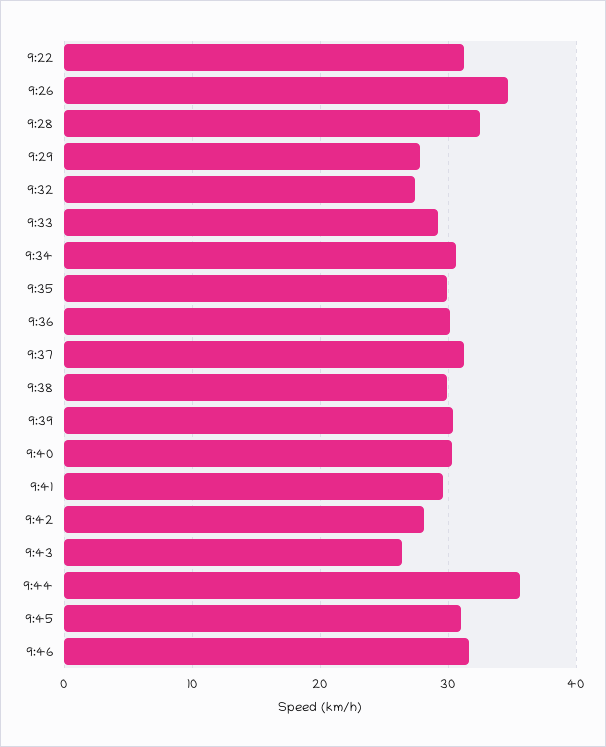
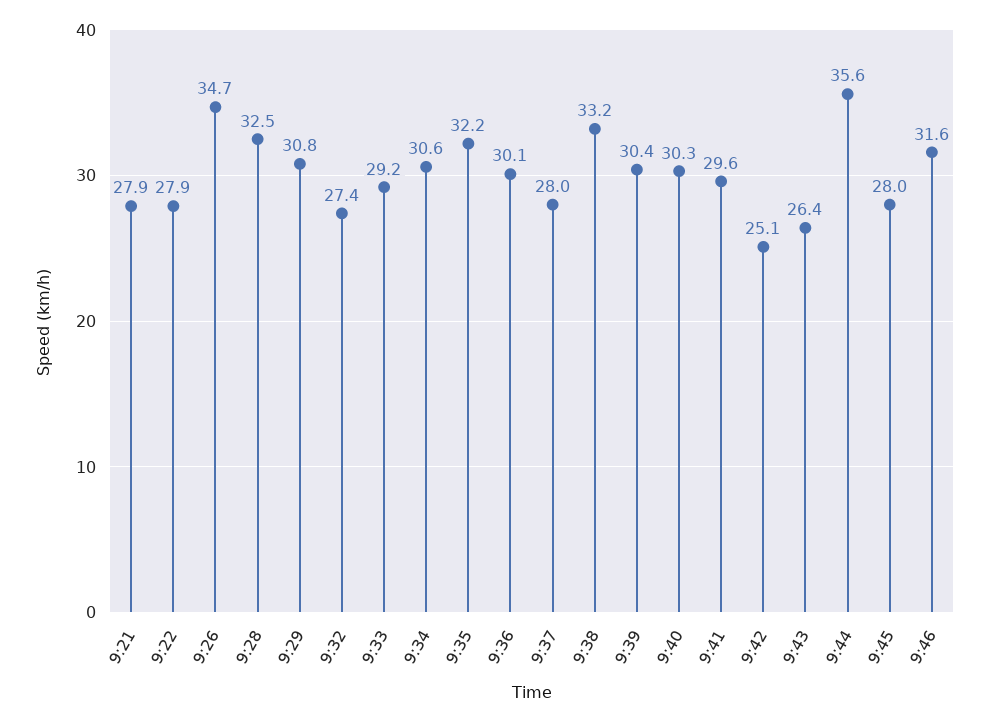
  {
-   "9:22": 31,
+   "9:22": 27.9,
    "9:26": 34.7,
    "9:28": 32.5,
-   "9:29": 28,
+   "9:29": 30.8,
    "9:32": 27.4,
    "9:33": 29.2,
    "9:34": 30.6,
-   "9:35": 30,
+   "9:35": 32.2,
    "9:36": 30.1,
-   "9:37": 31,
+   "9:37": 28,
-   "9:38": 30,
+   "9:38": 33.2,
    "9:39": 30.4,
    "9:40": 30.3,
    "9:41": 29.6,
-   "9:42": 28,
+   "9:42": 25.1,
    "9:43": 26.4,
    "9:44": 35.6,
-   "9:45": 31,
+   "9:45": 28,
-   "9:46": 31.6
+   "9:46": 31.6,
+   "9:21": 27.9
  }

